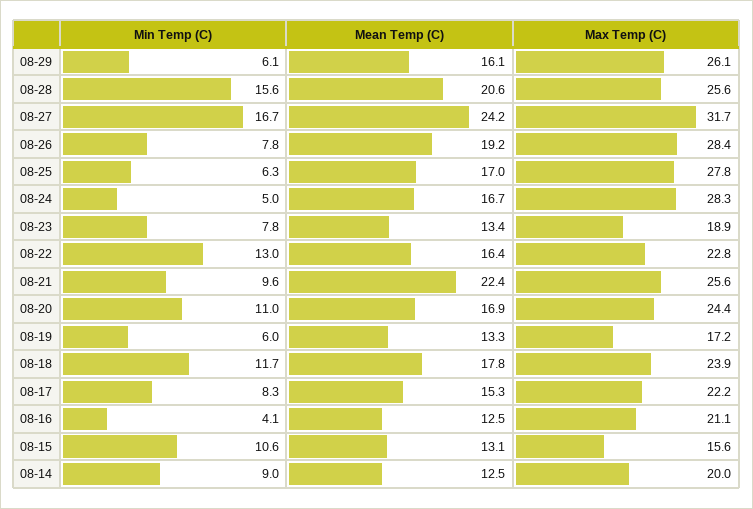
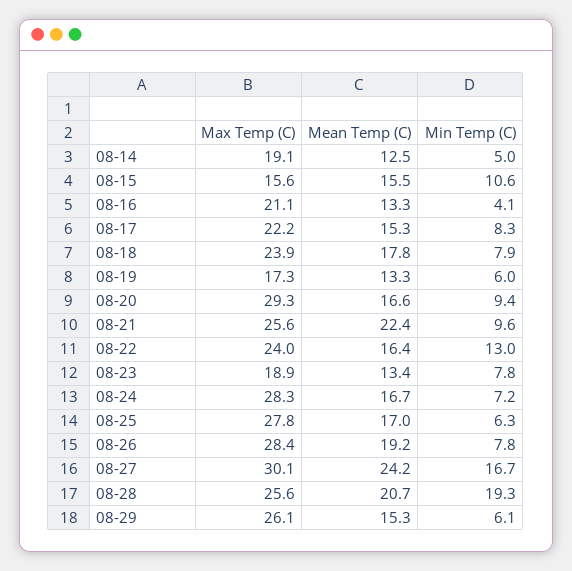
  {
    "Min Temp (C)": {
      "08-29": 6.1,
-     "08-28": 15.6,
+     "08-28": 19.3,
      "08-27": 16.7,
      "08-26": 7.8,
      "08-25": 6.3,
-     "08-24": 5,
+     "08-24": 7.2,
      "08-23": 7.8,
      "08-22": 13,
      "08-21": 9.6,
-     "08-20": 11,
+     "08-20": 9.4,
      "08-19": 6,
-     "08-18": 11.7,
+     "08-18": 7.9,
      "08-17": 8.3,
      "08-16": 4.1,
      "08-15": 10.6,
-     "08-14": 9
+     "08-14": 5
    },
    "Mean Temp (C)": {
-     "08-29": 16.1,
+     "08-29": 15.3,
-     "08-28": 20.6,
+     "08-28": 20.7,
      "08-27": 24.2,
      "08-26": 19.2,
      "08-25": 17,
      "08-24": 16.7,
      "08-23": 13.4,
      "08-22": 16.4,
      "08-21": 22.4,
-     "08-20": 16.9,
+     "08-20": 16.6,
      "08-19": 13.3,
      "08-18": 17.8,
      "08-17": 15.3,
-     "08-16": 12.5,
+     "08-16": 13.3,
-     "08-15": 13.1,
+     "08-15": 15.5,
      "08-14": 12.5
    },
    "Max Temp (C)": {
      "08-29": 26.1,
      "08-28": 25.6,
-     "08-27": 31.7,
+     "08-27": 30.1,
      "08-26": 28.4,
      "08-25": 27.8,
      "08-24": 28.3,
      "08-23": 18.9,
-     "08-22": 22.8,
+     "08-22": 24,
      "08-21": 25.6,
-     "08-20": 24.4,
+     "08-20": 29.3,
-     "08-19": 17.2,
+     "08-19": 17.3,
      "08-18": 23.9,
      "08-17": 22.2,
      "08-16": 21.1,
      "08-15": 15.6,
-     "08-14": 20
+     "08-14": 19.1
    }
  }

